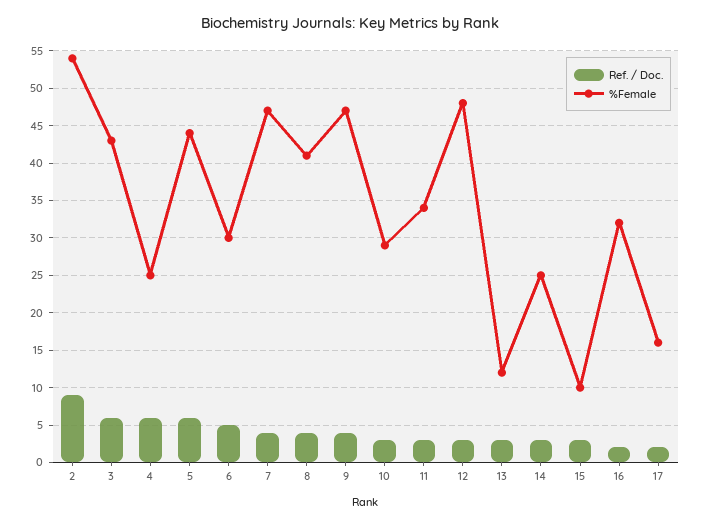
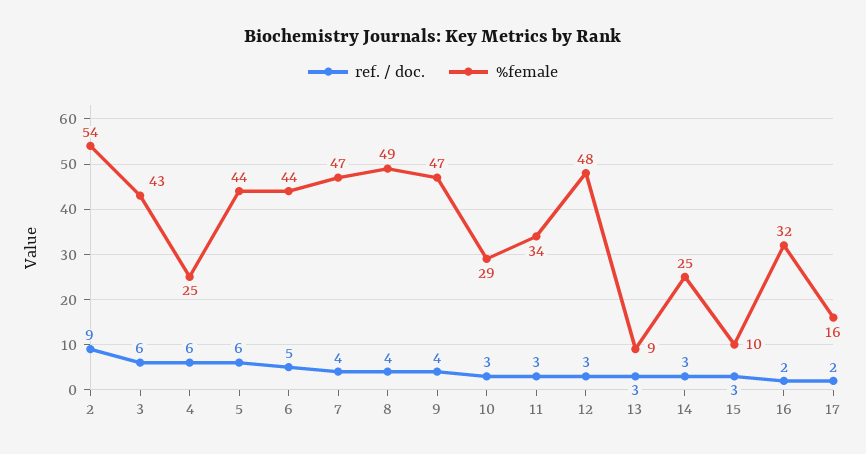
  {
    "Ref. / Doc.": {
      "2": 9,
      "3": 6,
      "4": 6,
      "5": 6,
      "6": 5,
      "7": 4,
      "8": 4,
      "9": 4,
      "10": 3,
      "11": 3,
      "12": 3,
      "13": 3,
      "14": 3,
      "15": 3,
      "16": 2,
      "17": 2
    },
    "%Female": {
      "2": 54,
      "3": 43,
      "4": 25,
      "5": 44,
-     "6": 30,
+     "6": 44,
      "7": 47,
-     "8": 41,
+     "8": 49,
      "9": 47,
      "10": 29,
      "11": 34,
      "12": 48,
-     "13": 12,
+     "13": 9,
      "14": 25,
      "15": 10,
      "16": 32,
      "17": 16
    }
  }

